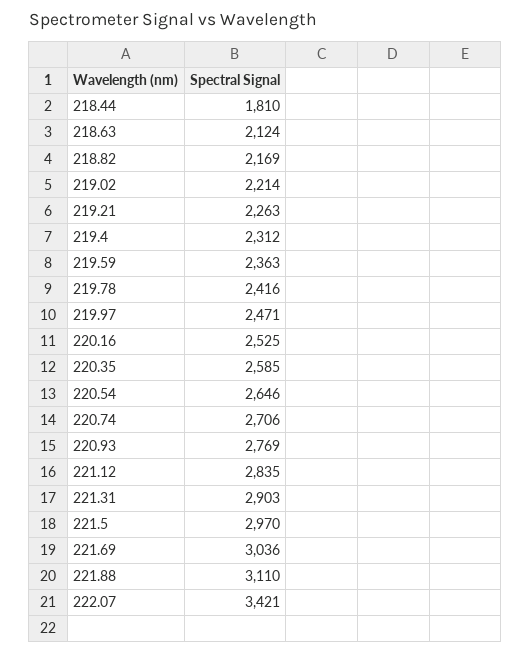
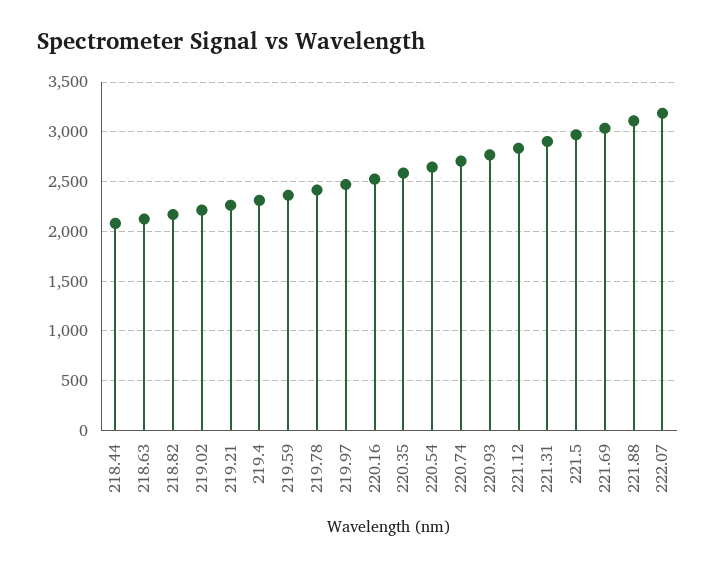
  {
-   "218.44": 1810,
+   "218.44": 2100,
    "218.63": 2124,
    "218.82": 2169,
    "219.02": 2214,
    "219.21": 2263,
    "219.4": 2312,
    "219.59": 2363,
    "219.78": 2416,
    "219.97": 2471,
    "220.16": 2525,
    "220.35": 2585,
    "220.54": 2646,
    "220.74": 2706,
    "220.93": 2769,
    "221.12": 2835,
    "221.31": 2903,
    "221.5": 2970,
    "221.69": 3036,
    "221.88": 3110,
-   "222.07": 3421
+   "222.07": 3200
  }

